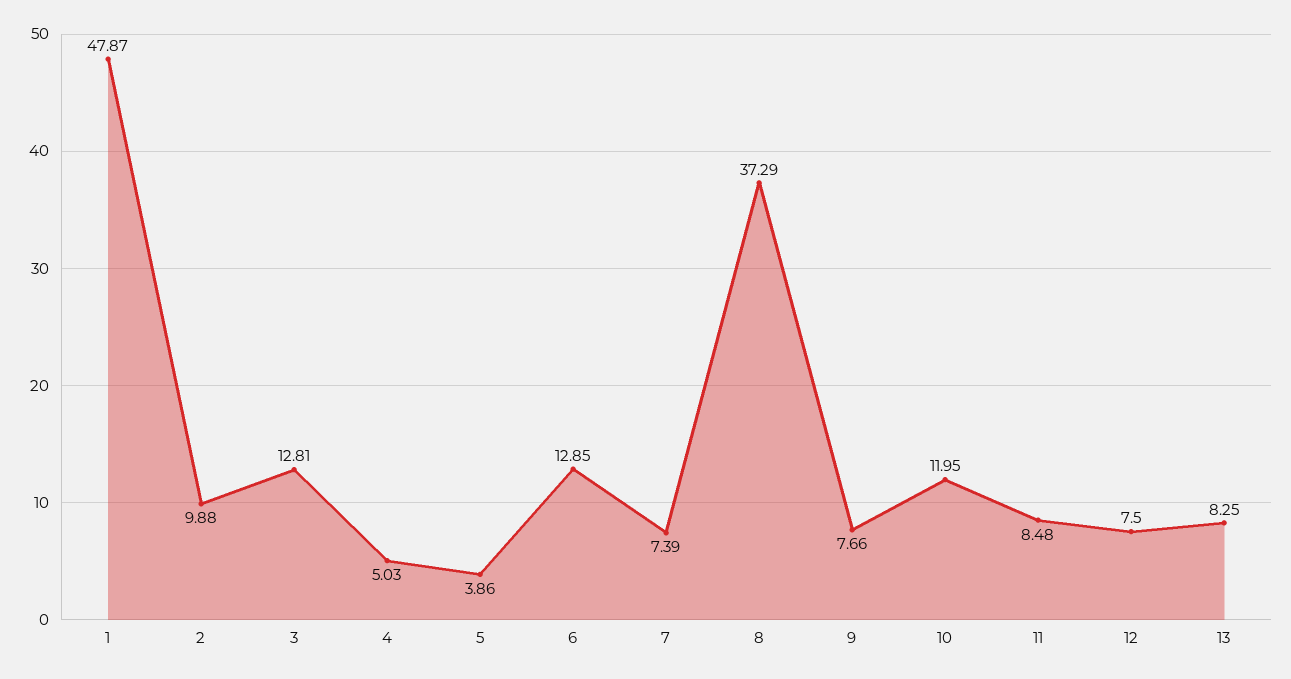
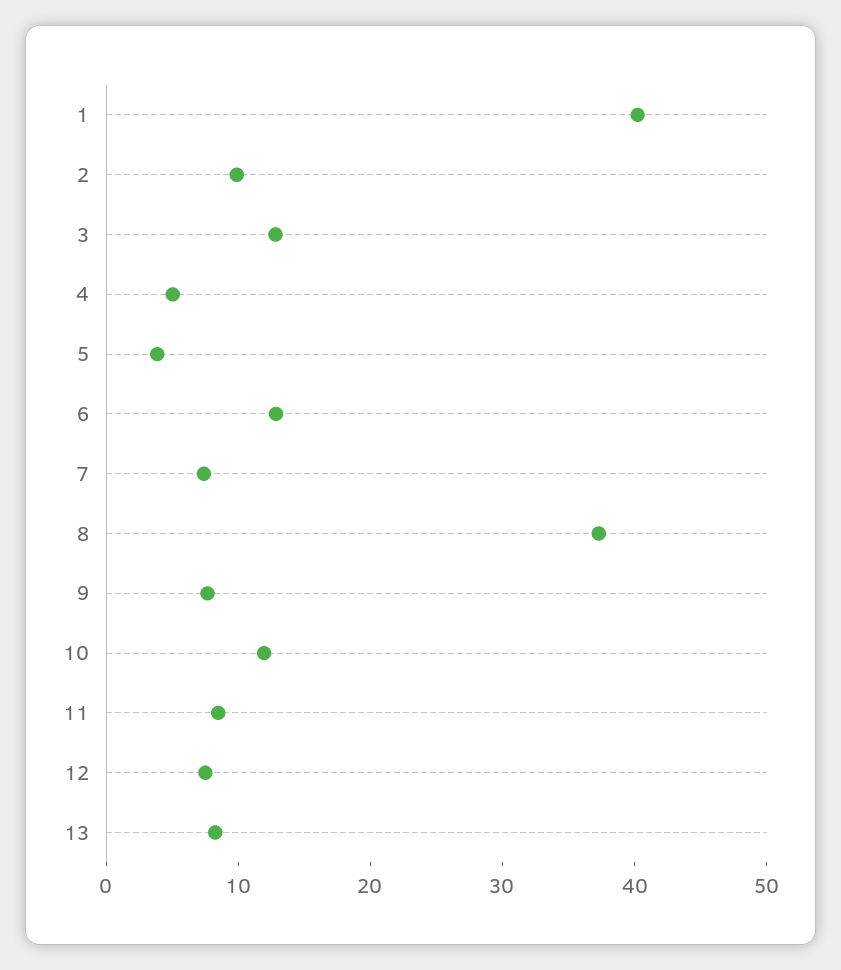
  {
-   "1": 47.87,
+   "1": 40,
    "2": 9.88,
    "3": 12.81,
    "4": 5.03,
    "5": 3.86,
    "6": 12.85,
    "7": 7.39,
    "8": 37.29,
    "9": 7.66,
    "10": 11.95,
    "11": 8.48,
    "12": 7.5,
    "13": 8.25
  }

